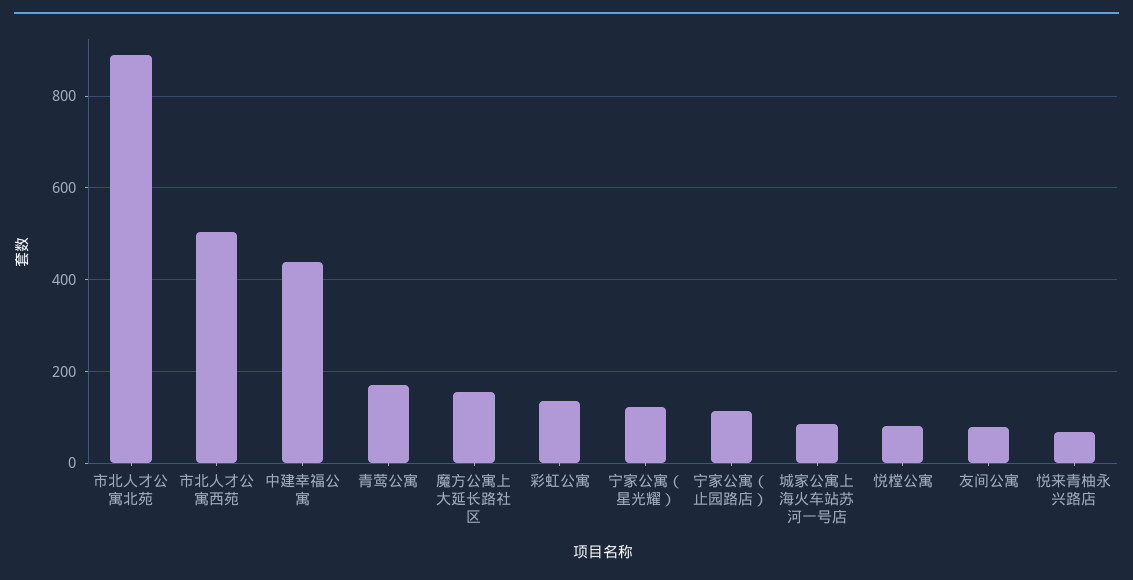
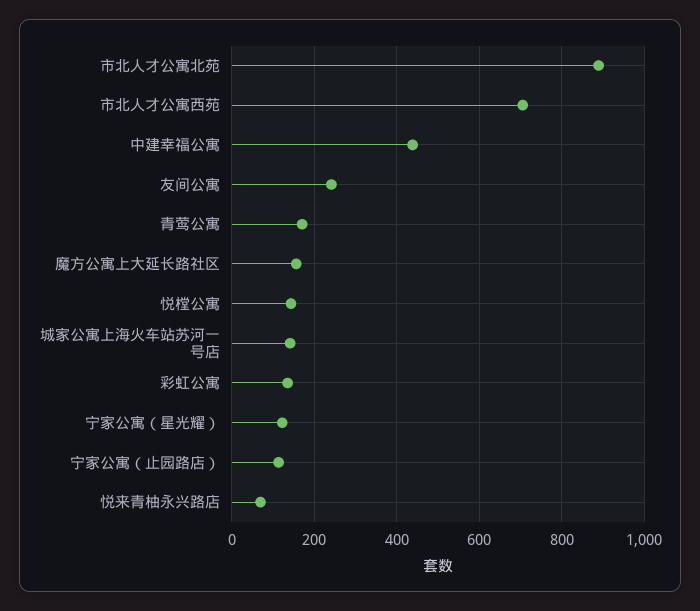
  {
    "市北人才公寓北苑": 880,
-   "市北人才公寓西苑": 500,
+   "市北人才公寓西苑": 700,
    "中建幸福公寓": 440,
    "青莺公寓": 180,
    "魔方公寓上大延长路社区": 160,
    "彩虹公寓": 140,
    "宁家公寓（星光耀）": 120,
    "宁家公寓（止园路店）": 120,
-   "城家公寓上海火车站苏河一号店": 80,
+   "城家公寓上海火车站苏河一号店": 140,
-   "悦樘公寓": 80,
+   "悦樘公寓": 140,
-   "友间公寓": 80,
+   "友间公寓": 240,
    "悦来青柚永兴路店": 60
  }

